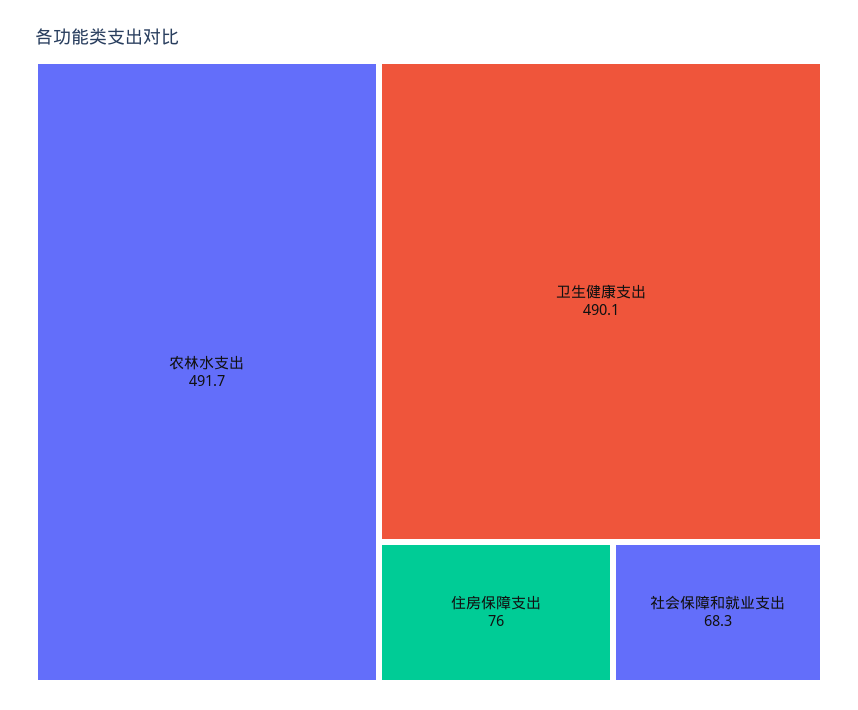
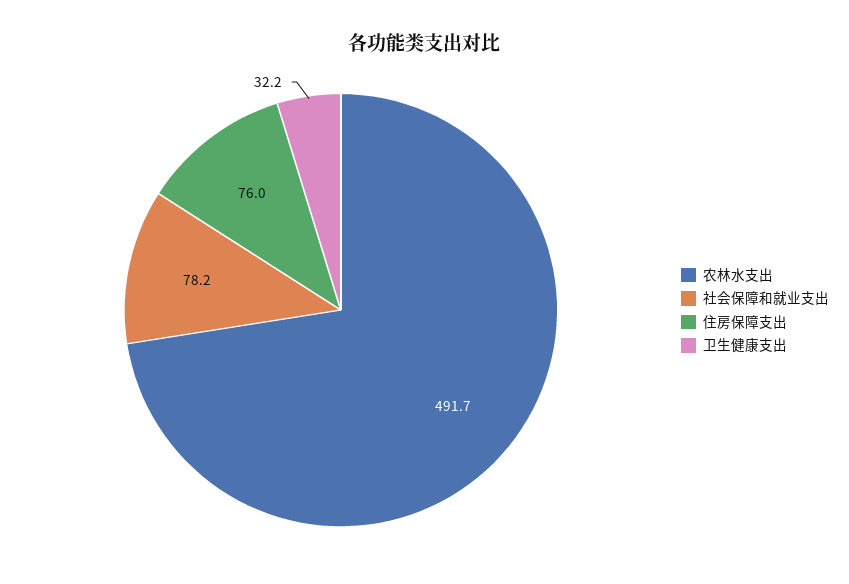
  {
    "农林水支出": 491.7,
-   "卫生健康支出": 490.1,
+   "卫生健康支出": 32.2,
    "住房保障支出": 76,
-   "社会保障和就业支出": 68.3
+   "社会保障和就业支出": 78.2
  }

